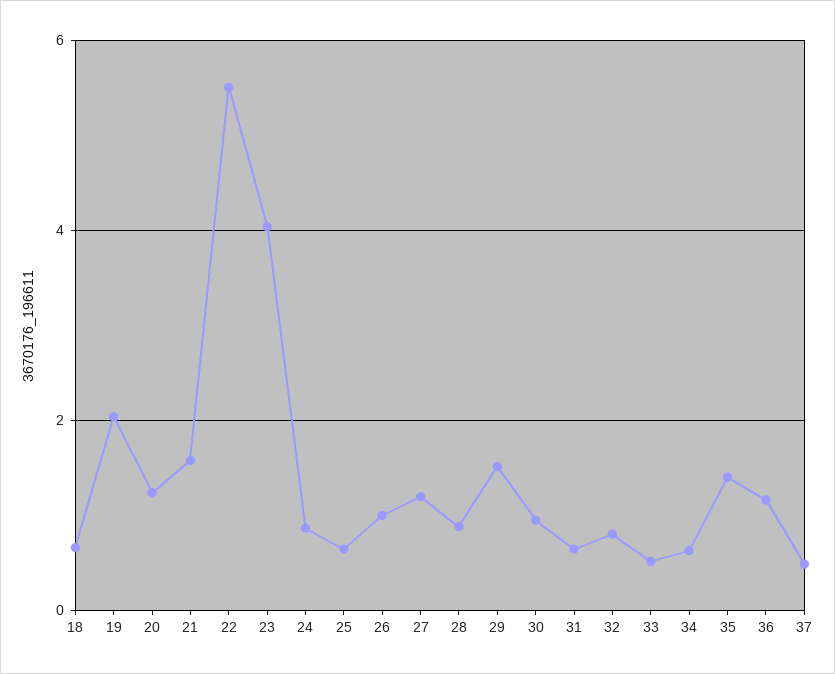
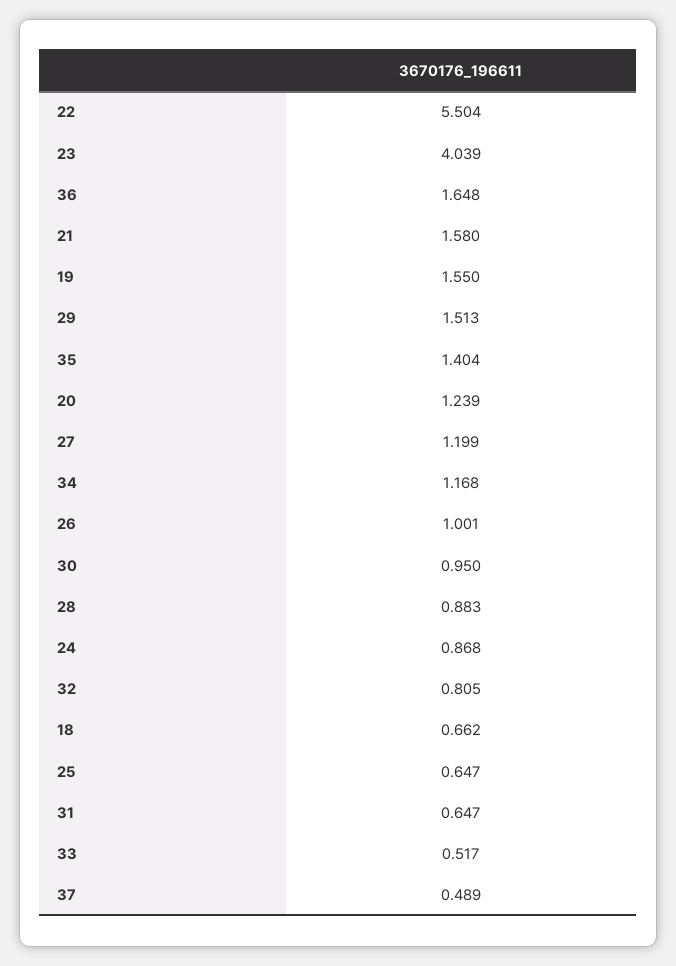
  {
    "18": 0.662,
-   "19": 2,
+   "19": 1.55,
    "20": 1.239,
    "21": 1.58,
    "22": 5.504,
    "23": 4.039,
    "24": 0.868,
    "25": 0.647,
    "26": 1.001,
    "27": 1.199,
    "28": 0.883,
    "29": 1.513,
    "30": 0.95,
    "31": 0.647,
    "32": 0.805,
    "33": 0.517,
-   "34": 0.6,
+   "34": 1.168,
    "35": 1.404,
-   "36": 1.2,
+   "36": 1.648,
    "37": 0.489
  }

